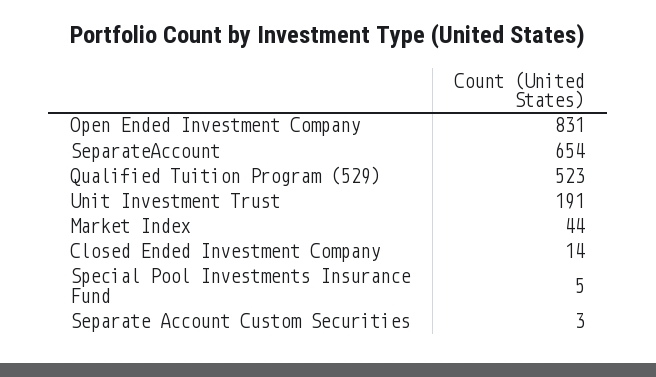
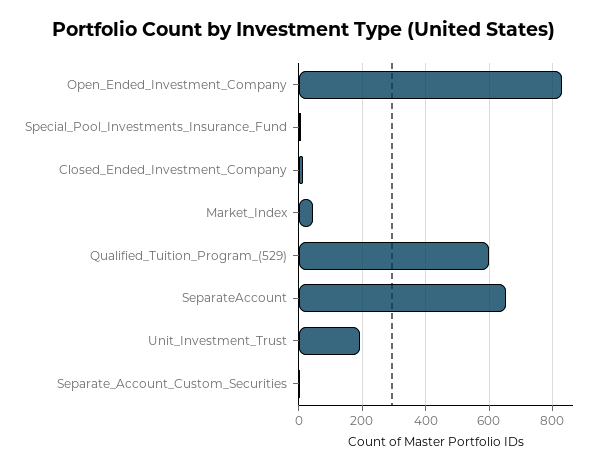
  {
    "Open Ended Investment Company": 831,
    "SeparateAccount": 654,
-   "Qualified Tuition Program (529)": 523,
+   "Qualified Tuition Program (529)": 600,
    "Unit Investment Trust": 191,
    "Market Index": 44,
    "Closed Ended Investment Company": 14,
    "Special Pool Investments Insurance Fund": 5,
    "Separate Account Custom Securities": 3
  }

